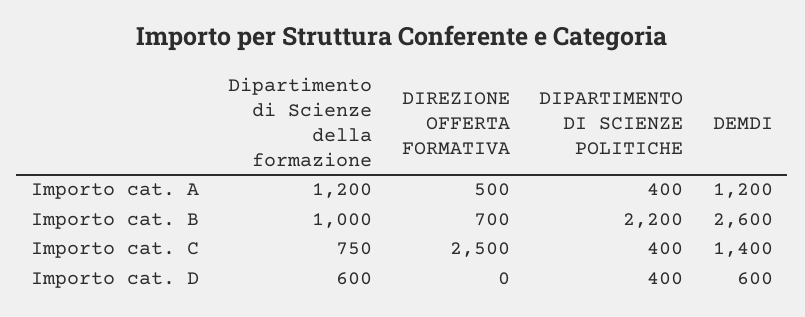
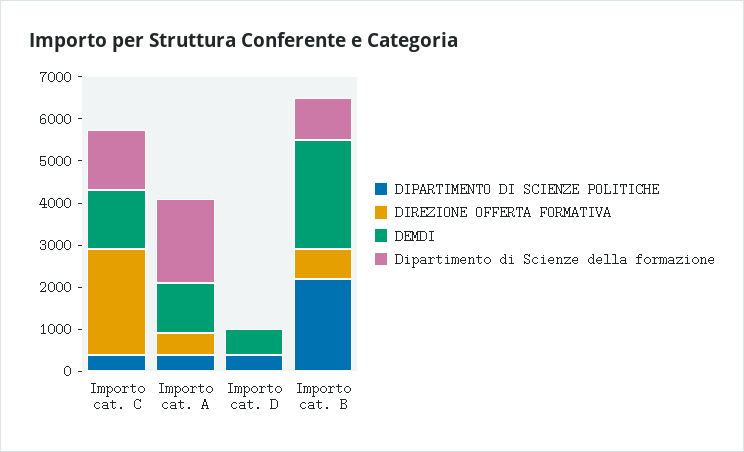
  {
    "Dipartimento di Scienze della formazione": {
-     "Importo cat. A": 1200,
+     "Importo cat. A": 2000,
      "Importo cat. B": 1000,
-     "Importo cat. C": 750,
+     "Importo cat. C": 1400,
-     "Importo cat. D": 600
+     "Importo cat. D": 0
    },
    "DIREZIONE OFFERTA FORMATIVA": {
      "Importo cat. A": 500,
      "Importo cat. B": 700,
      "Importo cat. C": 2500,
      "Importo cat. D": 0
    },
    "DIPARTIMENTO DI SCIENZE POLITICHE": {
      "Importo cat. A": 400,
      "Importo cat. B": 2200,
      "Importo cat. C": 400,
      "Importo cat. D": 400
    },
    "DEMDI": {
      "Importo cat. A": 1200,
      "Importo cat. B": 2600,
      "Importo cat. C": 1400,
      "Importo cat. D": 600
    }
  }

